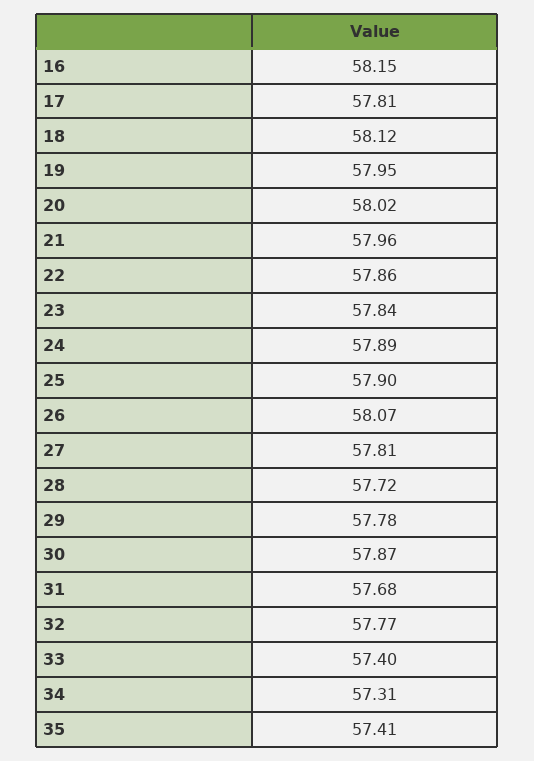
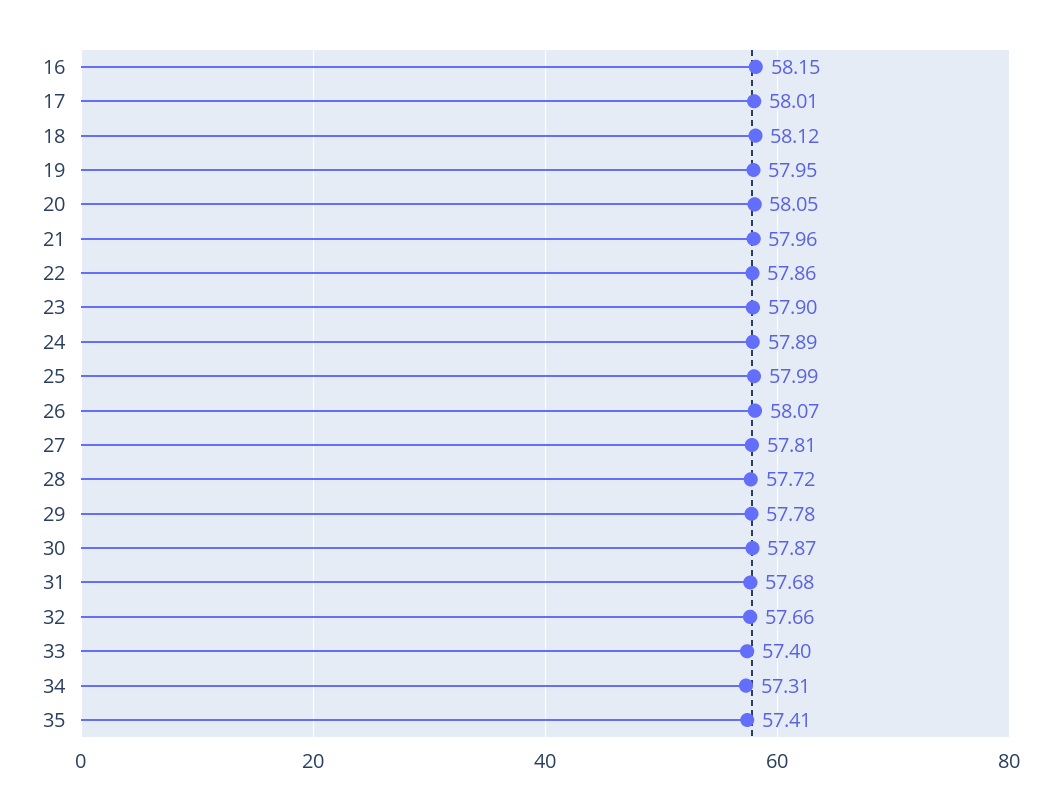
  {
    "16": 58.15,
-   "17": 57.81,
+   "17": 58.01,
    "18": 58.12,
    "19": 57.95,
-   "20": 58.02,
+   "20": 58.05,
    "21": 57.96,
    "22": 57.86,
-   "23": 57.84,
+   "23": 57.9,
    "24": 57.89,
-   "25": 57.9,
+   "25": 57.99,
    "26": 58.07,
    "27": 57.81,
    "28": 57.72,
    "29": 57.78,
    "30": 57.87,
    "31": 57.68,
-   "32": 57.77,
+   "32": 57.66,
    "33": 57.4,
    "34": 57.31,
    "35": 57.41
  }

